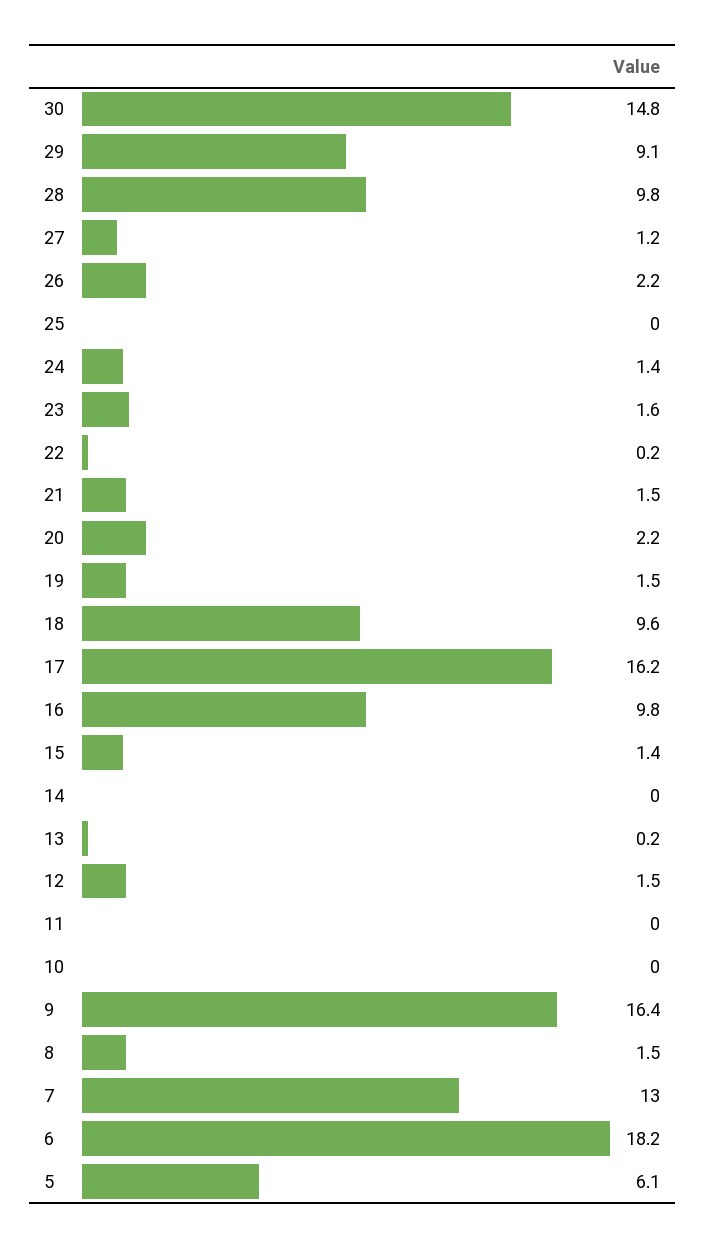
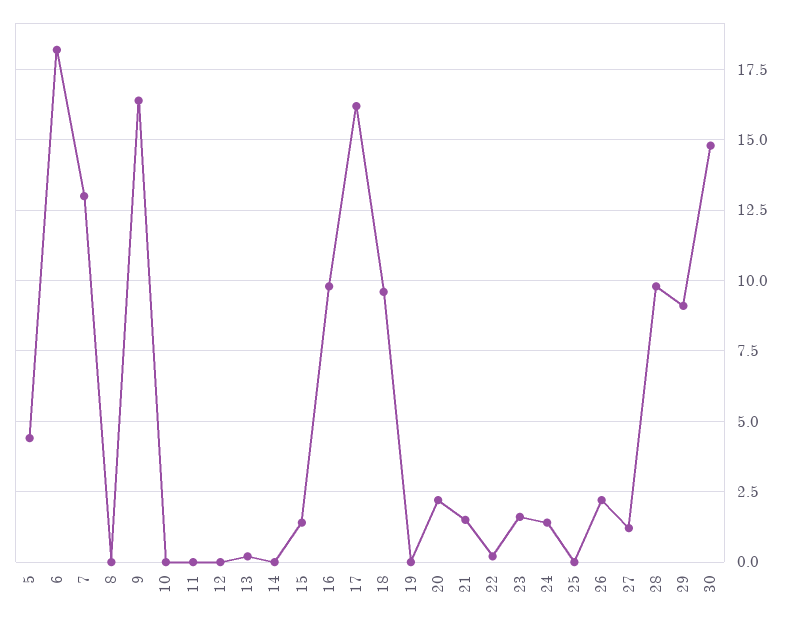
  {
    "30": 14.8,
    "29": 9.1,
    "28": 9.8,
    "27": 1.2,
    "26": 2.2,
    "25": 0,
    "24": 1.4,
    "23": 1.6,
    "22": 0.2,
    "21": 1.5,
    "20": 2.2,
-   "19": 1.5,
+   "19": 0,
    "18": 9.6,
    "17": 16.2,
    "16": 9.8,
    "15": 1.4,
    "14": 0,
    "13": 0.2,
-   "12": 1.5,
+   "12": 0,
    "11": 0,
    "10": 0,
    "9": 16.4,
-   "8": 1.5,
+   "8": 0,
    "7": 13,
    "6": 18.2,
-   "5": 6.1
+   "5": 4.5
  }

